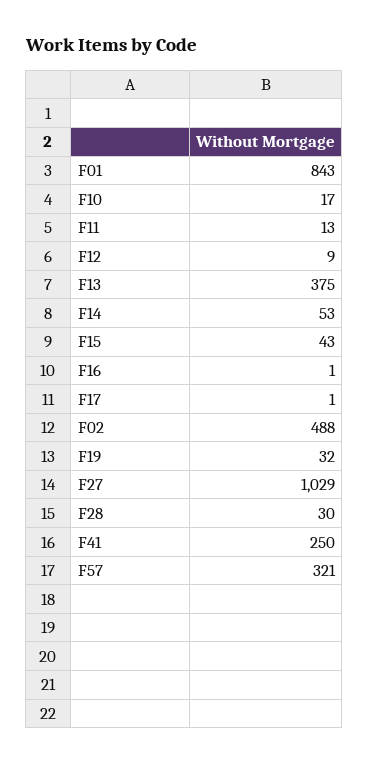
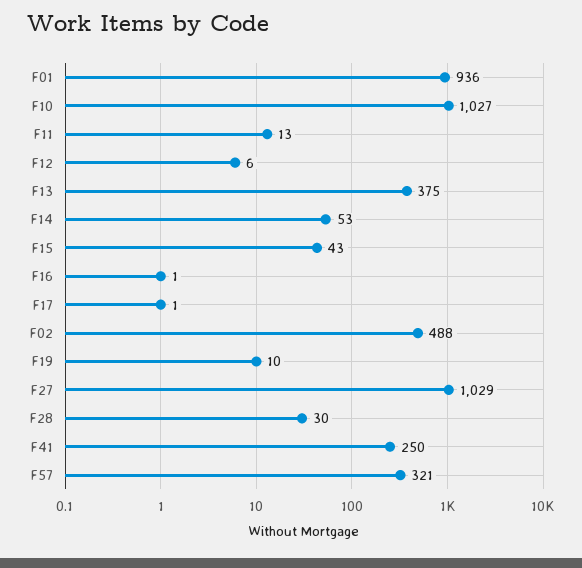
  {
-   "F01": 843,
+   "F01": 936,
-   "F10": 17,
+   "F10": 1027,
    "F11": 13,
-   "F12": 9,
+   "F12": 6,
    "F13": 375,
    "F14": 53,
    "F15": 43,
    "F16": 1,
    "F17": 1,
    "F02": 488,
-   "F19": 32,
+   "F19": 10,
    "F27": 1029,
    "F28": 30,
    "F41": 250,
    "F57": 321
  }

